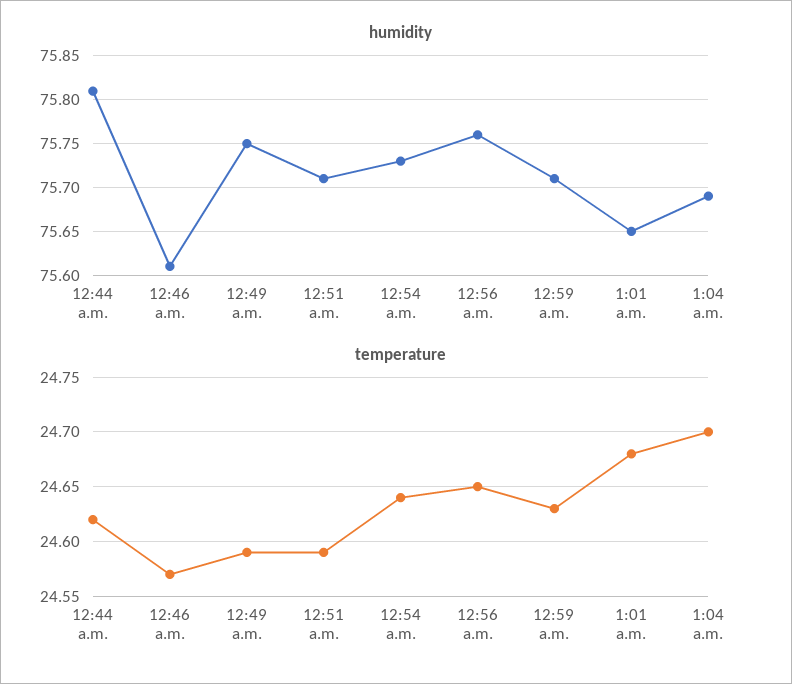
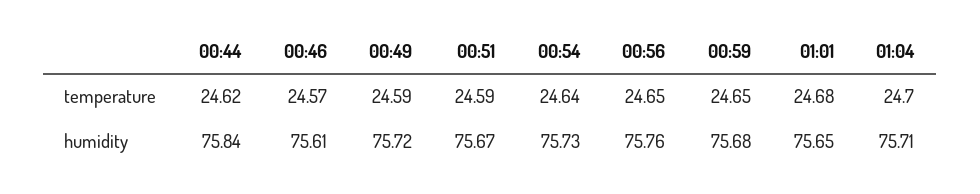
  {
    "humidity": {
-     "12:44 a.m.": 75.81,
+     "12:44 a.m.": 75.84,
      "12:46 a.m.": 75.61,
-     "12:49 a.m.": 75.75,
+     "12:49 a.m.": 75.72,
-     "12:51 a.m.": 75.71,
+     "12:51 a.m.": 75.67,
      "12:54 a.m.": 75.73,
      "12:56 a.m.": 75.76,
-     "12:59 a.m.": 75.71,
+     "12:59 a.m.": 75.68,
      "1:01 a.m.": 75.65,
-     "1:04 a.m.": 75.69
+     "1:04 a.m.": 75.71
    },
    "temperature": {
      "12:44 a.m.": 24.62,
      "12:46 a.m.": 24.57,
      "12:49 a.m.": 24.59,
      "12:51 a.m.": 24.59,
      "12:54 a.m.": 24.64,
      "12:56 a.m.": 24.65,
-     "12:59 a.m.": 24.63,
+     "12:59 a.m.": 24.65,
      "1:01 a.m.": 24.68,
      "1:04 a.m.": 24.7
    }
  }

